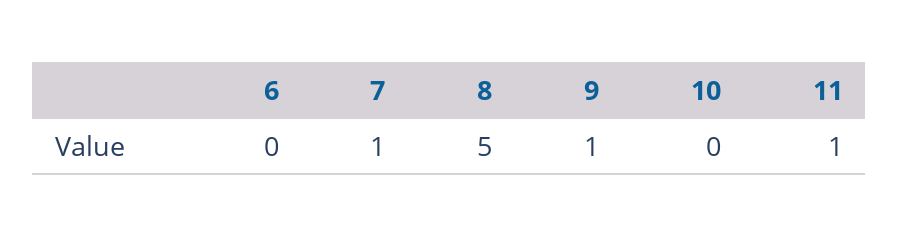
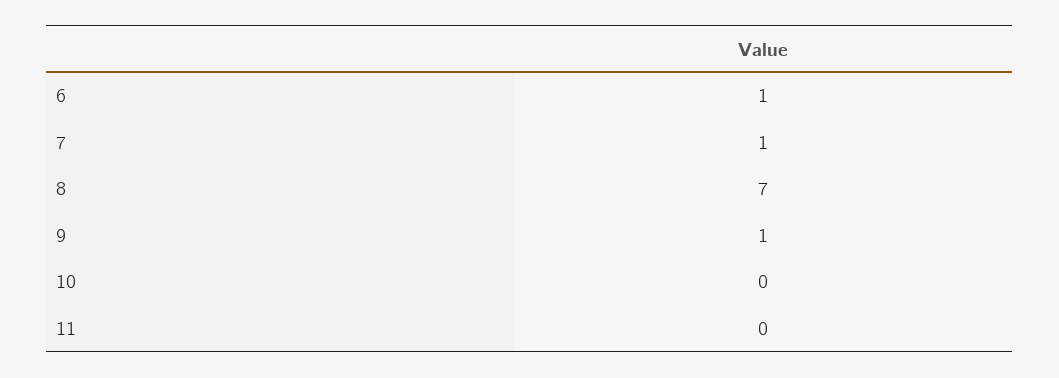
  {
-   "6": 0,
+   "6": 1,
    "7": 1,
-   "8": 5,
+   "8": 7,
    "9": 1,
    "10": 0,
-   "11": 1
+   "11": 0
  }

